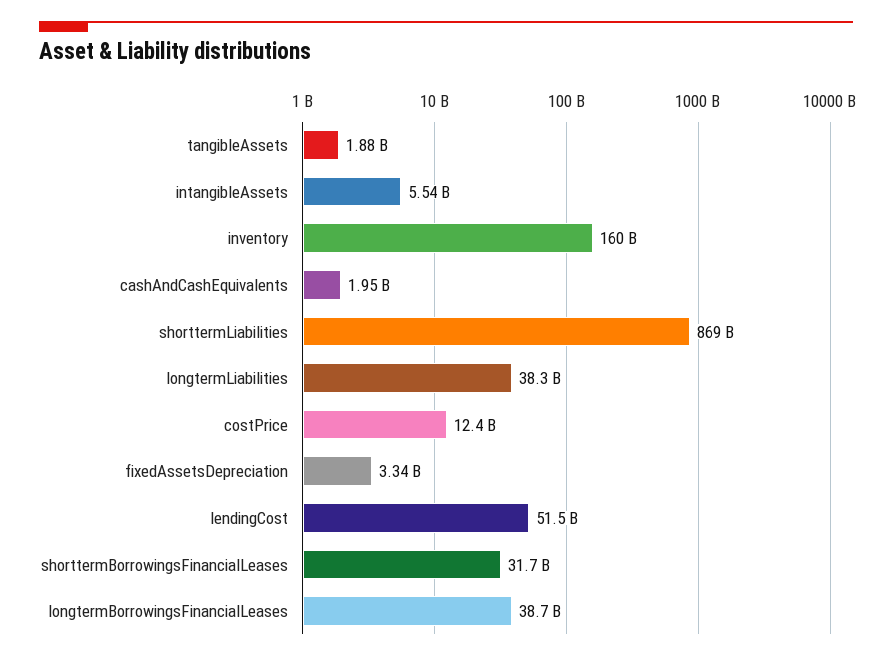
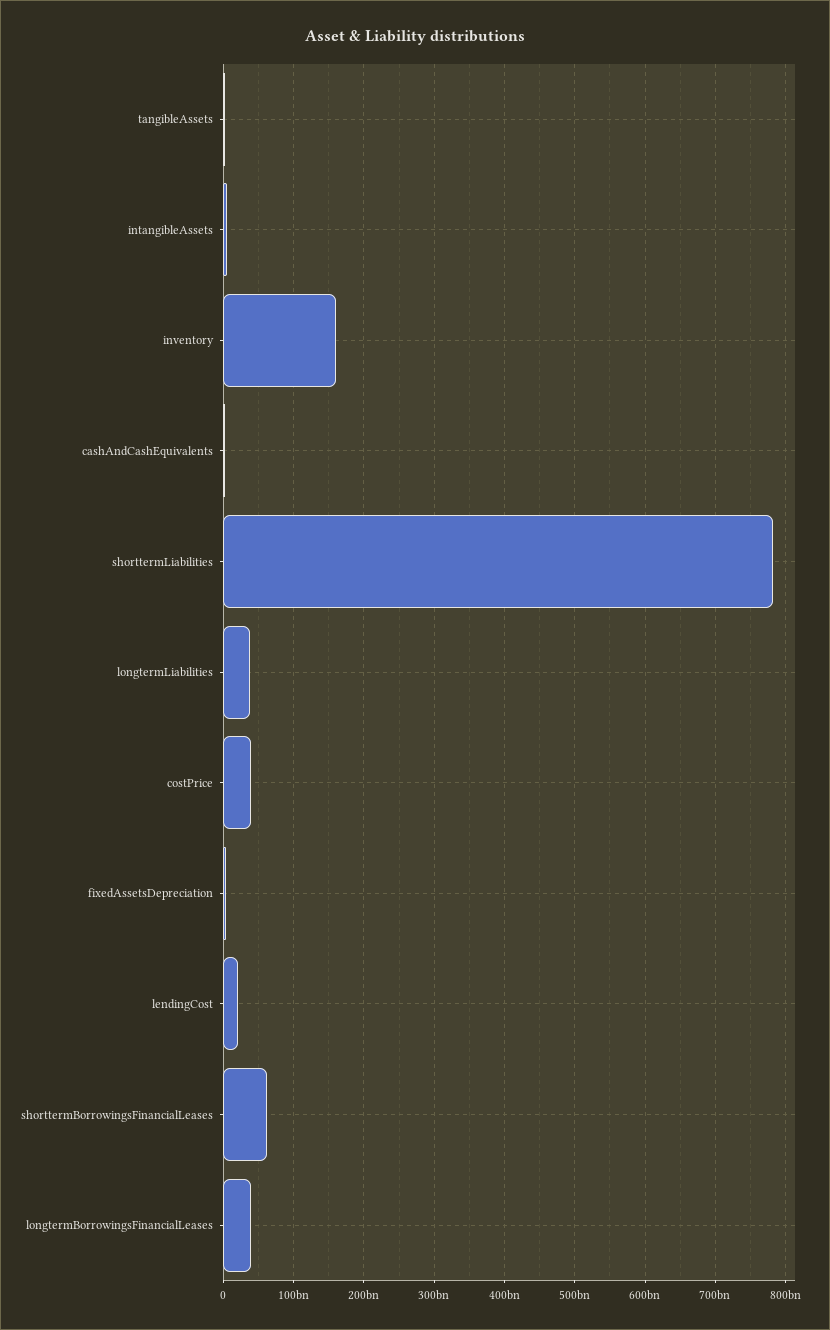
  {
    "tangibleAssets": 1880000000,
    "intangibleAssets": 5540000000,
    "inventory": 160000000000,
    "cashAndCashEquivalents": 1950000000,
-   "shorttermLiabilities": 869000000000,
+   "shorttermLiabilities": 780000000000,
    "longtermLiabilities": 38300000000,
-   "costPrice": 12400000000,
+   "costPrice": 40000000000,
    "fixedAssetsDepreciation": 3340000000,
-   "lendingCost": 51500000000,
+   "lendingCost": 20000000000,
-   "shorttermBorrowingsFinancialLeases": 31700000000,
+   "shorttermBorrowingsFinancialLeases": 60000000000,
    "longtermBorrowingsFinancialLeases": 38700000000
  }

